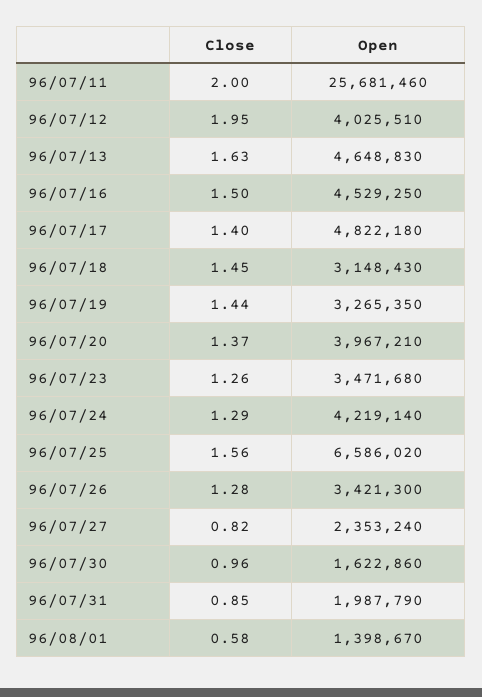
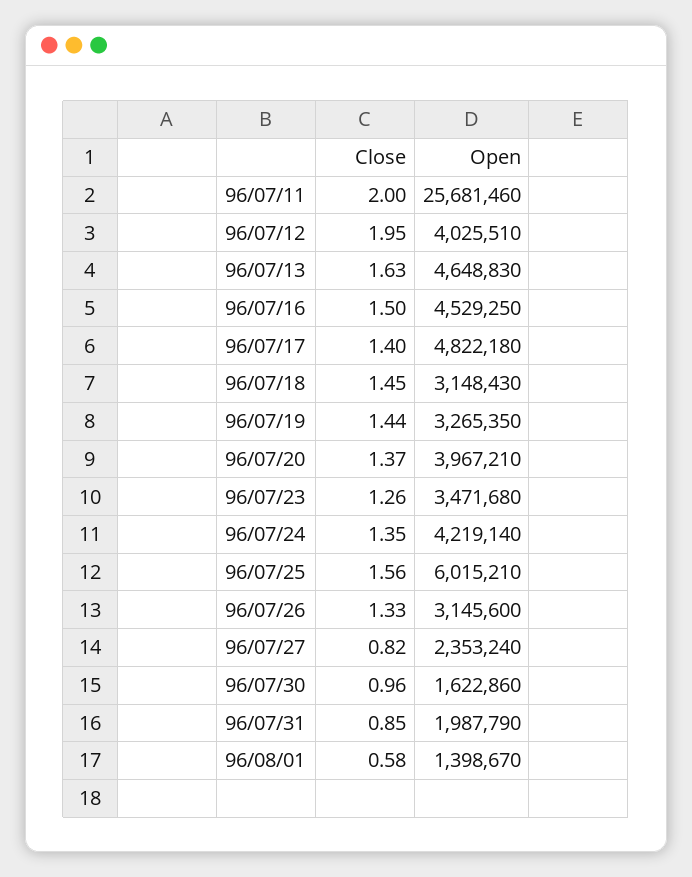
  {
    "Close": {
      "96/07/11": 2,
      "96/07/12": 1.95,
      "96/07/13": 1.63,
      "96/07/16": 1.5,
      "96/07/17": 1.4,
      "96/07/18": 1.45,
      "96/07/19": 1.44,
      "96/07/20": 1.37,
      "96/07/23": 1.26,
-     "96/07/24": 1.29,
+     "96/07/24": 1.35,
      "96/07/25": 1.56,
-     "96/07/26": 1.28,
+     "96/07/26": 1.33,
      "96/07/27": 0.82,
      "96/07/30": 0.96,
      "96/07/31": 0.85,
      "96/08/01": 0.58
    },
    "Open": {
      "96/07/11": 25681460,
      "96/07/12": 4025510,
      "96/07/13": 4648830,
      "96/07/16": 4529250,
      "96/07/17": 4822180,
      "96/07/18": 3148430,
      "96/07/19": 3265350,
      "96/07/20": 3967210,
      "96/07/23": 3471680,
      "96/07/24": 4219140,
-     "96/07/25": 6586020,
+     "96/07/25": 6015210,
-     "96/07/26": 3421300,
+     "96/07/26": 3145600,
      "96/07/27": 2353240,
      "96/07/30": 1622860,
      "96/07/31": 1987790,
      "96/08/01": 1398670
    }
  }

